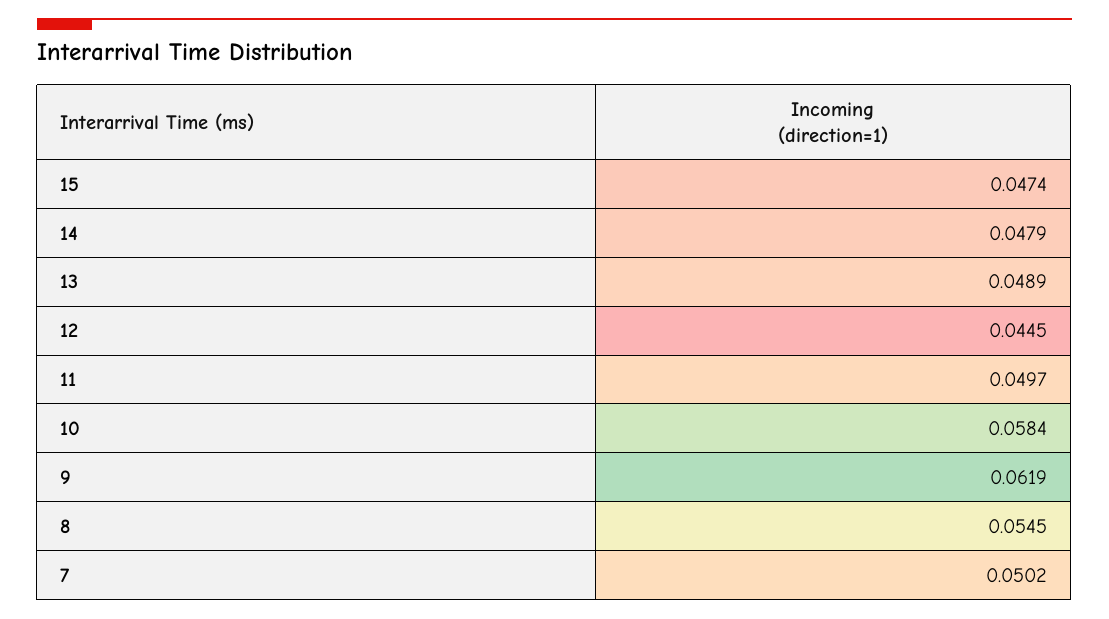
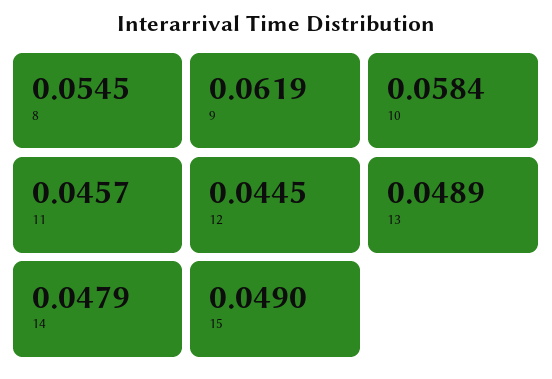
  {
-   "15": 0.0474,
+   "15": 0.049,
    "14": 0.0479,
    "13": 0.0489,
    "12": 0.0445,
-   "11": 0.0497,
+   "11": 0.0457,
    "10": 0.0584,
    "9": 0.0619,
-   "8": 0.0545,
+   "8": 0.0545
-   "7": 0.0502
  }

